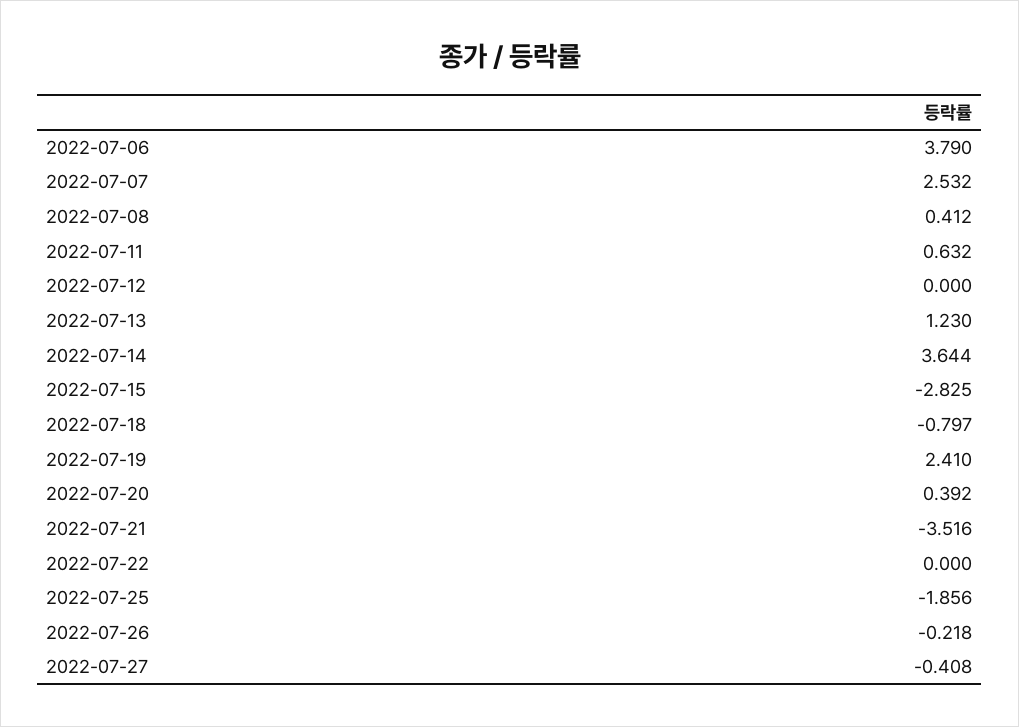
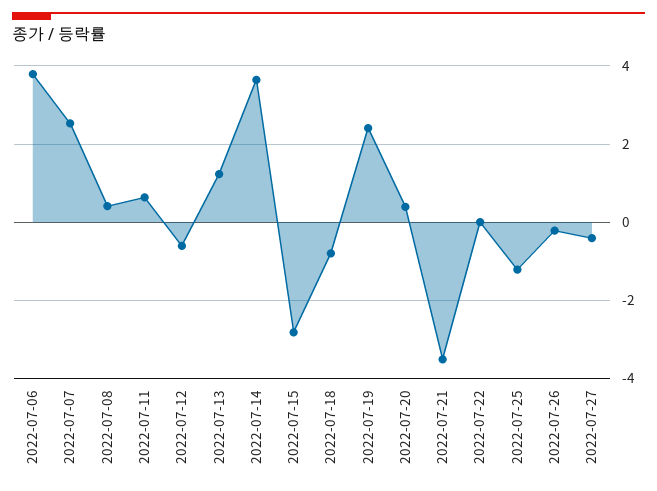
  {
    "2022-07-06": 3.79,
    "2022-07-07": 2.532,
    "2022-07-08": 0.412,
    "2022-07-11": 0.632,
-   "2022-07-12": 0,
+   "2022-07-12": -0.6,
    "2022-07-13": 1.23,
    "2022-07-14": 3.644,
    "2022-07-15": -2.825,
    "2022-07-18": -0.797,
    "2022-07-19": 2.41,
    "2022-07-20": 0.392,
    "2022-07-21": -3.516,
    "2022-07-22": 0,
-   "2022-07-25": -1.856,
+   "2022-07-25": -1.2,
    "2022-07-26": -0.218,
    "2022-07-27": -0.408
  }

